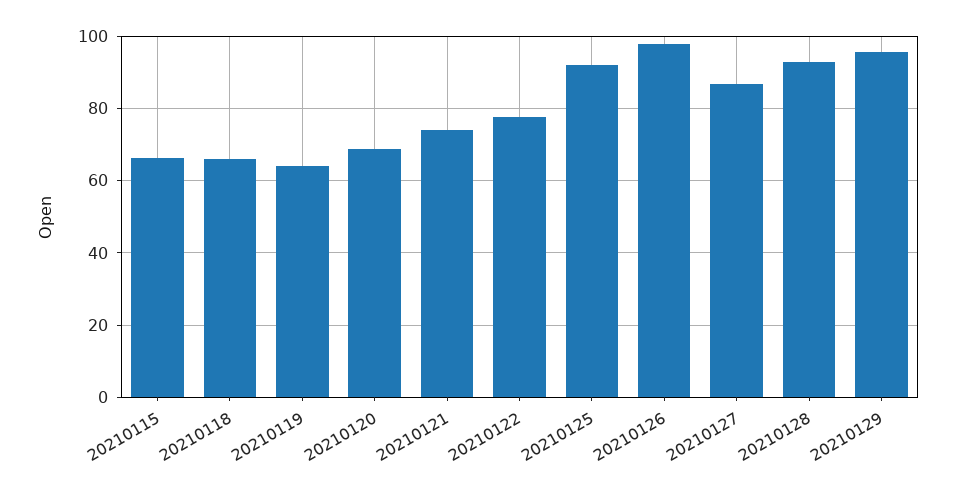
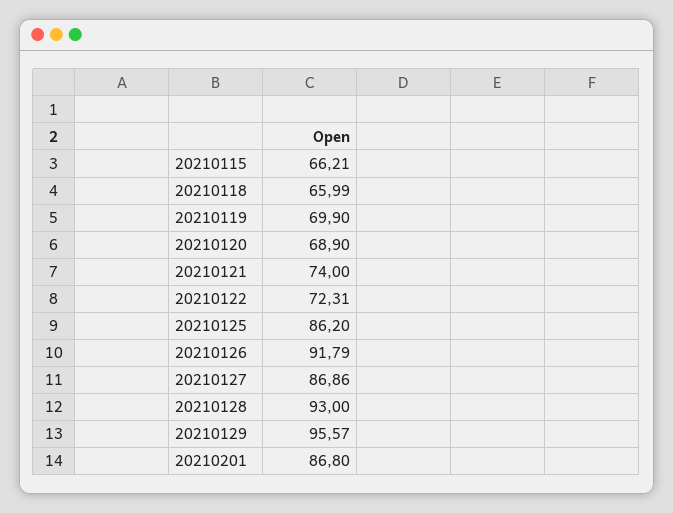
  {
    "20210115": 66.21,
    "20210118": 65.99,
-   "20210119": 64,
+   "20210119": 69.9,
    "20210120": 68.9,
    "20210121": 74,
-   "20210122": 78,
+   "20210122": 72.31,
-   "20210125": 92,
+   "20210125": 86.2,
-   "20210126": 98,
+   "20210126": 91.79,
    "20210127": 86.86,
    "20210128": 93,
-   "20210129": 95.57
+   "20210129": 95.57,
+   "20210201": 86.8
  }

